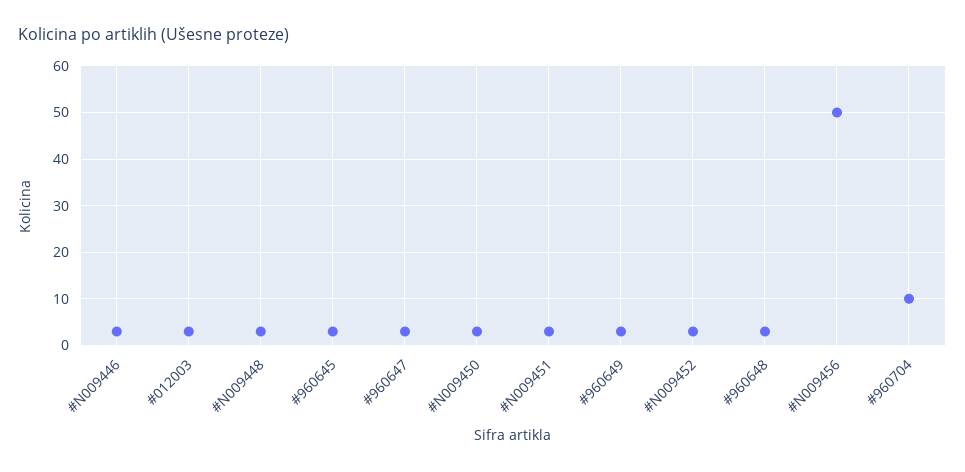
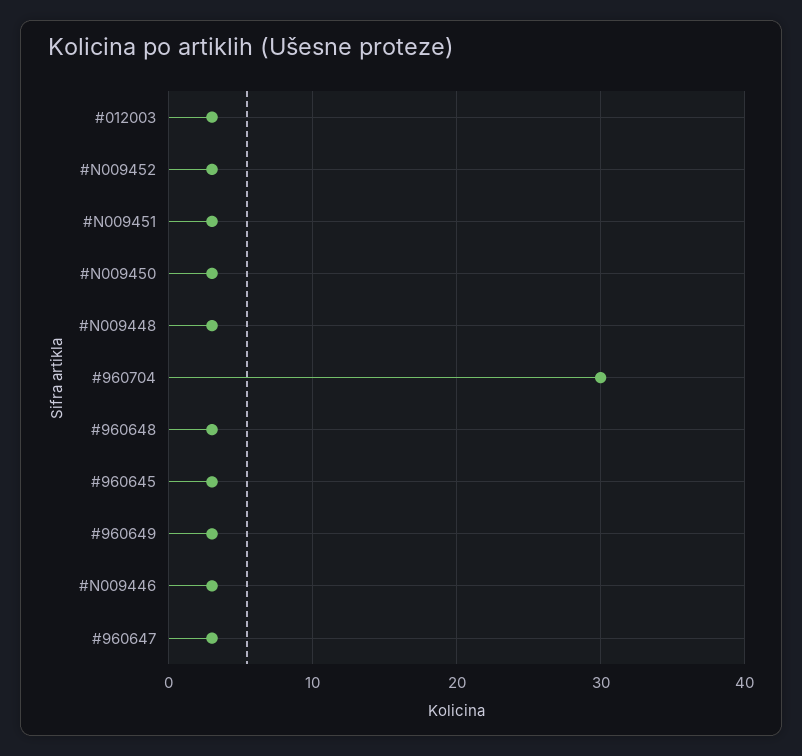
  {
    "#N009446": 3,
    "#012003": 3,
    "#N009448": 3,
    "#960645": 3,
    "#960647": 3,
    "#N009450": 3,
    "#N009451": 3,
    "#960649": 3,
    "#N009452": 3,
    "#960648": 3,
-   "#N009456": 50,
-   "#960704": 10
+   "#960704": 30
  }

